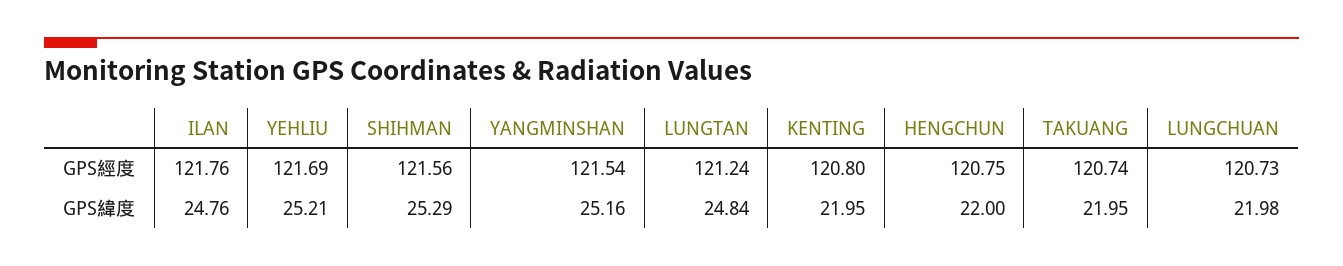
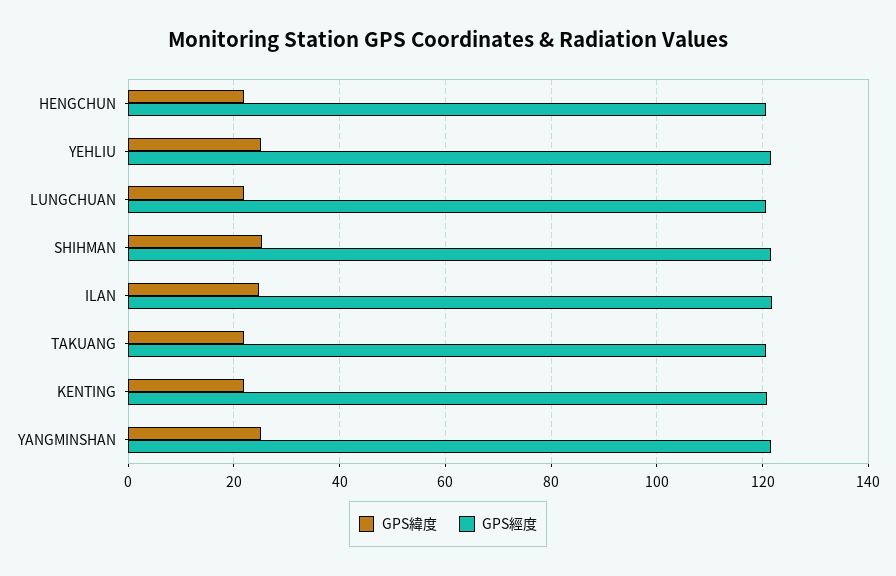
  {
    "GPS經度": {
      "ILAN": 121.76,
      "YEHLIU": 121.69,
      "SHIHMAN": 121.56,
      "YANGMINSHAN": 121.54,
-     "LUNGTAN": 121.24,
      "KENTING": 120.8,
      "HENGCHUN": 120.75,
      "TAKUANG": 120.74,
      "LUNGCHUAN": 120.73
    },
    "GPS緯度": {
      "ILAN": 24.76,
      "YEHLIU": 25.21,
      "SHIHMAN": 25.29,
      "YANGMINSHAN": 25.16,
-     "LUNGTAN": 24.84,
      "KENTING": 21.95,
      "HENGCHUN": 22,
      "TAKUANG": 21.95,
      "LUNGCHUAN": 21.98
    }
  }

